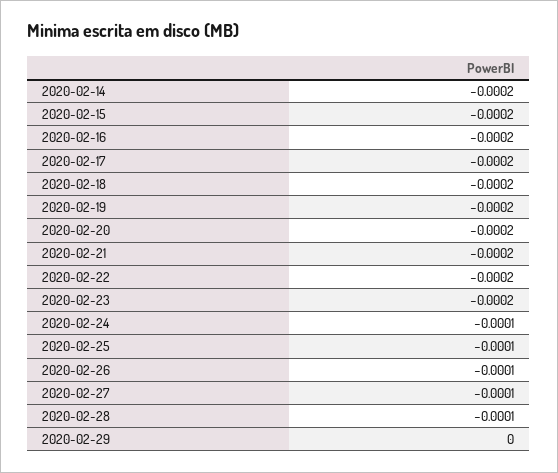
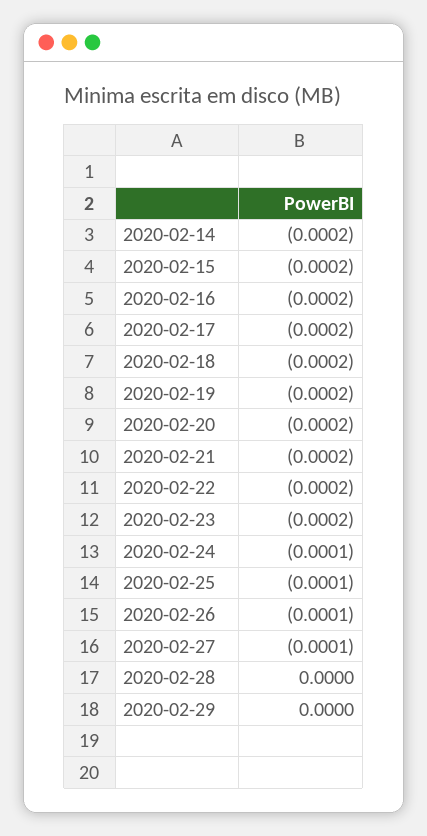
  {
    "2020-02-14": -0.0002,
    "2020-02-15": -0.0002,
    "2020-02-16": -0.0002,
    "2020-02-17": -0.0002,
    "2020-02-18": -0.0002,
    "2020-02-19": -0.0002,
    "2020-02-20": -0.0002,
    "2020-02-21": -0.0002,
    "2020-02-22": -0.0002,
    "2020-02-23": -0.0002,
    "2020-02-24": -0.0001,
    "2020-02-25": -0.0001,
    "2020-02-26": -0.0001,
    "2020-02-27": -0.0001,
-   "2020-02-28": -0.0001,
+   "2020-02-28": 0,
    "2020-02-29": 0
  }

